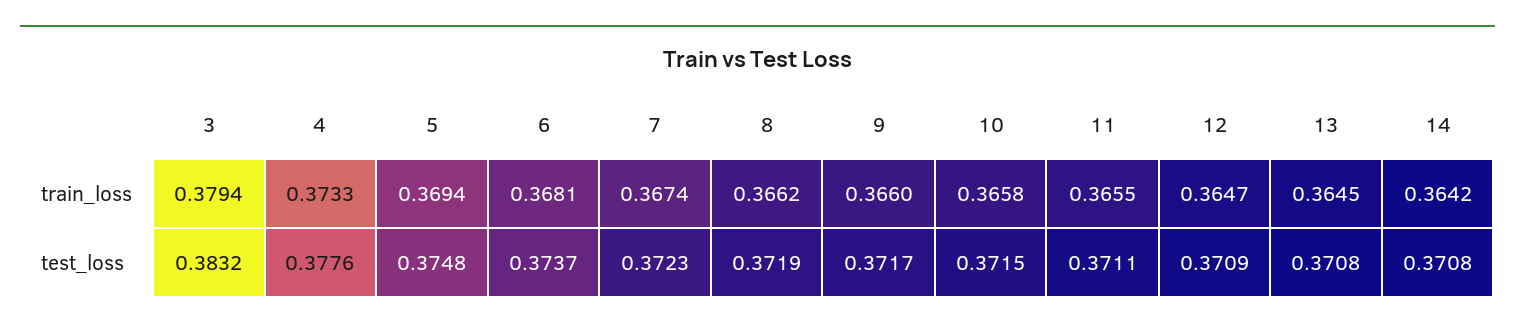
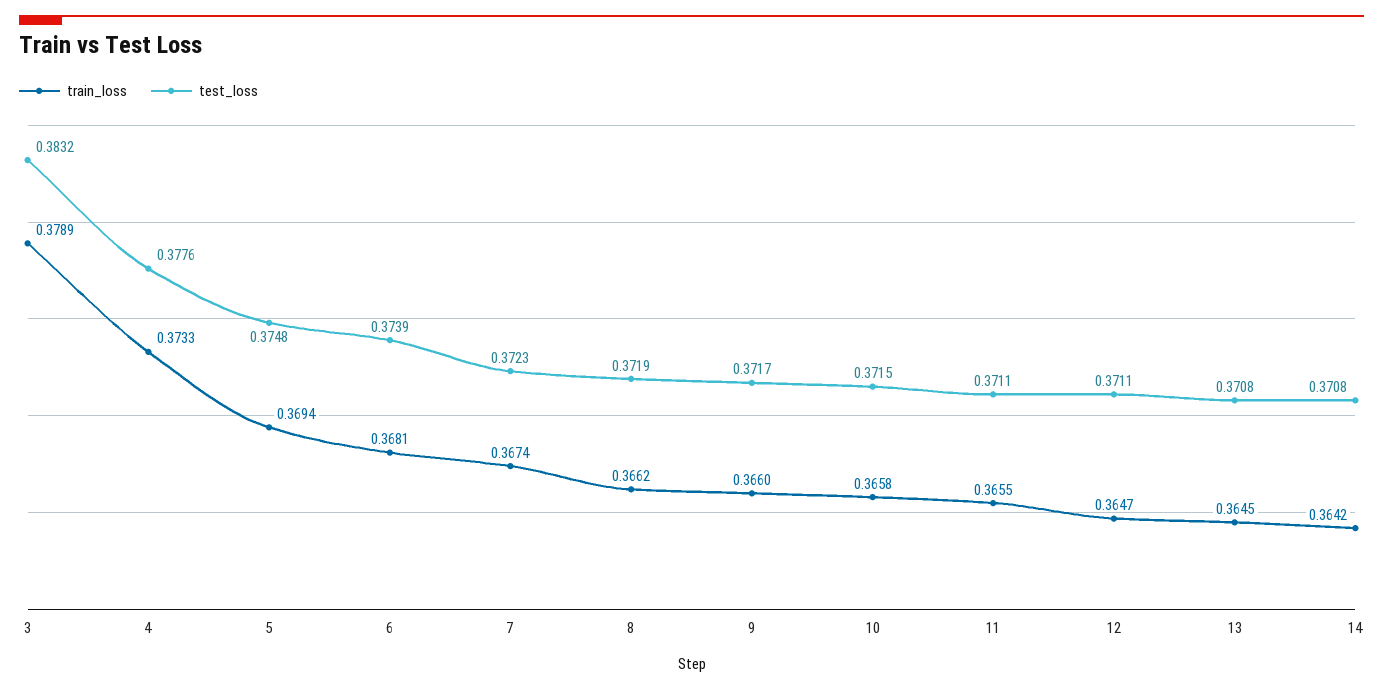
  {
    "train_loss": {
-     "3": 0.3794,
+     "3": 0.3789,
      "4": 0.3733,
      "5": 0.3694,
      "6": 0.3681,
      "7": 0.3674,
      "8": 0.3662,
      "9": 0.366,
      "10": 0.3658,
      "11": 0.3655,
      "12": 0.3647,
      "13": 0.3645,
      "14": 0.3642
    },
    "test_loss": {
      "3": 0.3832,
      "4": 0.3776,
      "5": 0.3748,
-     "6": 0.3737,
+     "6": 0.3739,
      "7": 0.3723,
      "8": 0.3719,
      "9": 0.3717,
      "10": 0.3715,
      "11": 0.3711,
-     "12": 0.3709,
+     "12": 0.3711,
      "13": 0.3708,
      "14": 0.3708
    }
  }

